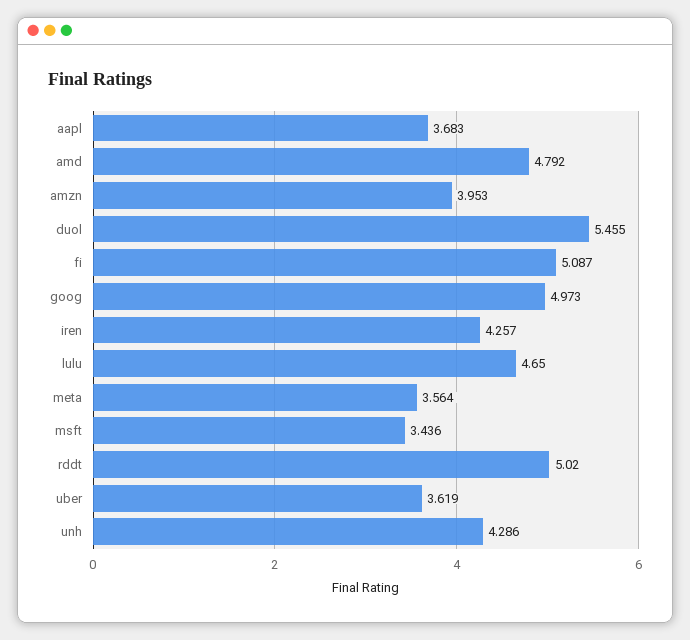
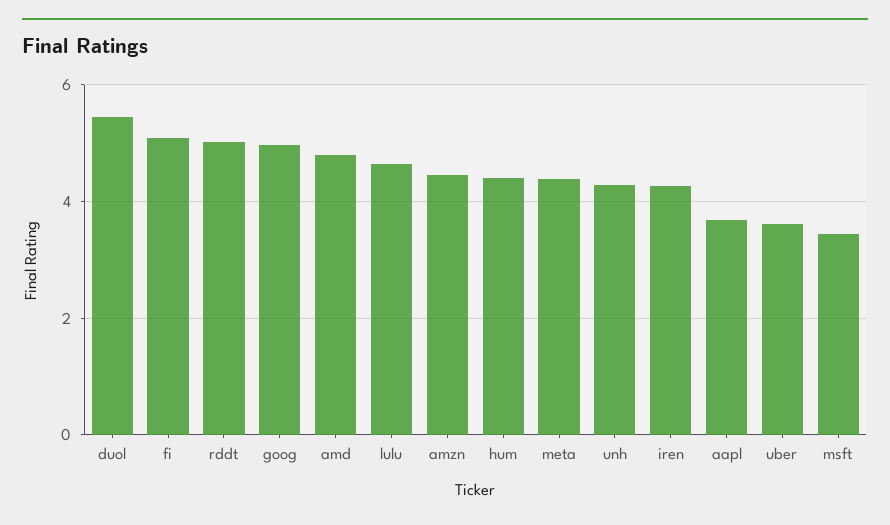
  {
    "aapl": 3.683,
    "amd": 4.792,
-   "amzn": 3.953,
+   "amzn": 4.4,
    "duol": 5.455,
    "fi": 5.087,
    "goog": 4.973,
    "iren": 4.257,
    "lulu": 4.65,
-   "meta": 3.564,
+   "meta": 4.4,
    "msft": 3.436,
    "rddt": 5.02,
    "uber": 3.619,
-   "unh": 4.286
+   "unh": 4.286,
+   "hum": 4.4
  }

